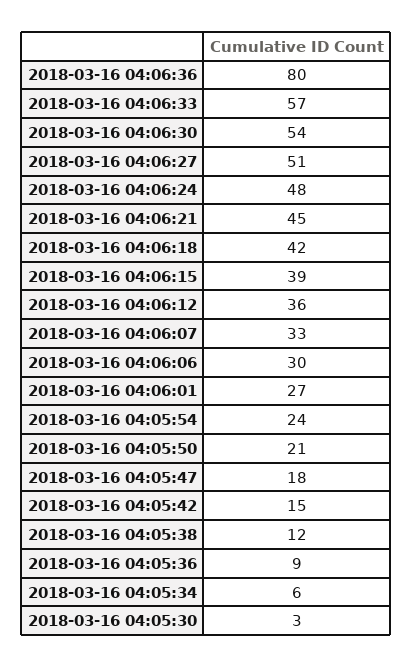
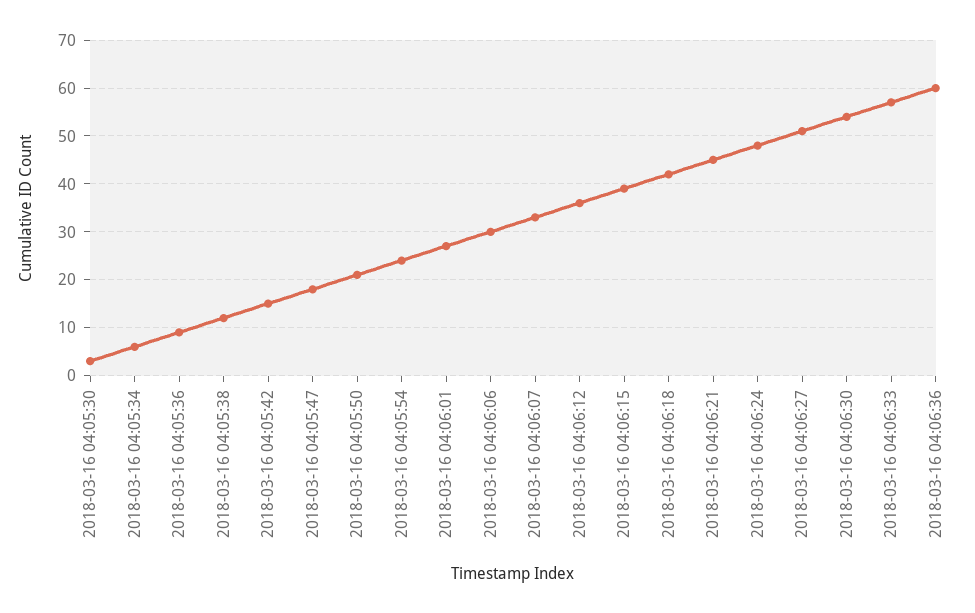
  {
-   "2018-03-16 04:06:36": 80,
+   "2018-03-16 04:06:36": 60,
    "2018-03-16 04:06:33": 57,
    "2018-03-16 04:06:30": 54,
    "2018-03-16 04:06:27": 51,
    "2018-03-16 04:06:24": 48,
    "2018-03-16 04:06:21": 45,
    "2018-03-16 04:06:18": 42,
    "2018-03-16 04:06:15": 39,
    "2018-03-16 04:06:12": 36,
    "2018-03-16 04:06:07": 33,
    "2018-03-16 04:06:06": 30,
    "2018-03-16 04:06:01": 27,
    "2018-03-16 04:05:54": 24,
    "2018-03-16 04:05:50": 21,
    "2018-03-16 04:05:47": 18,
    "2018-03-16 04:05:42": 15,
    "2018-03-16 04:05:38": 12,
    "2018-03-16 04:05:36": 9,
    "2018-03-16 04:05:34": 6,
    "2018-03-16 04:05:30": 3
  }

